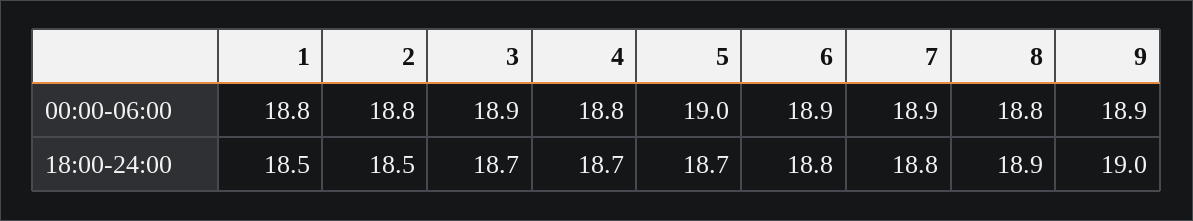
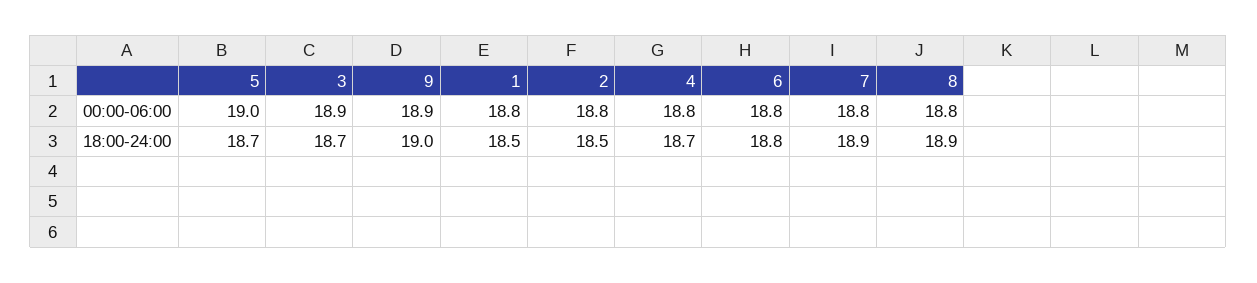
  {
    "1": {
      "00:00-06:00": 18.8,
      "18:00-24:00": 18.5
    },
    "2": {
      "00:00-06:00": 18.8,
      "18:00-24:00": 18.5
    },
    "3": {
      "00:00-06:00": 18.9,
      "18:00-24:00": 18.7
    },
    "4": {
      "00:00-06:00": 18.8,
      "18:00-24:00": 18.7
    },
    "5": {
      "00:00-06:00": 19,
      "18:00-24:00": 18.7
    },
    "6": {
-     "00:00-06:00": 18.9,
+     "00:00-06:00": 18.8,
      "18:00-24:00": 18.8
    },
    "7": {
-     "00:00-06:00": 18.9,
+     "00:00-06:00": 18.8,
-     "18:00-24:00": 18.8
+     "18:00-24:00": 18.9
    },
    "8": {
      "00:00-06:00": 18.8,
      "18:00-24:00": 18.9
    },
    "9": {
      "00:00-06:00": 18.9,
      "18:00-24:00": 19
    }
  }

